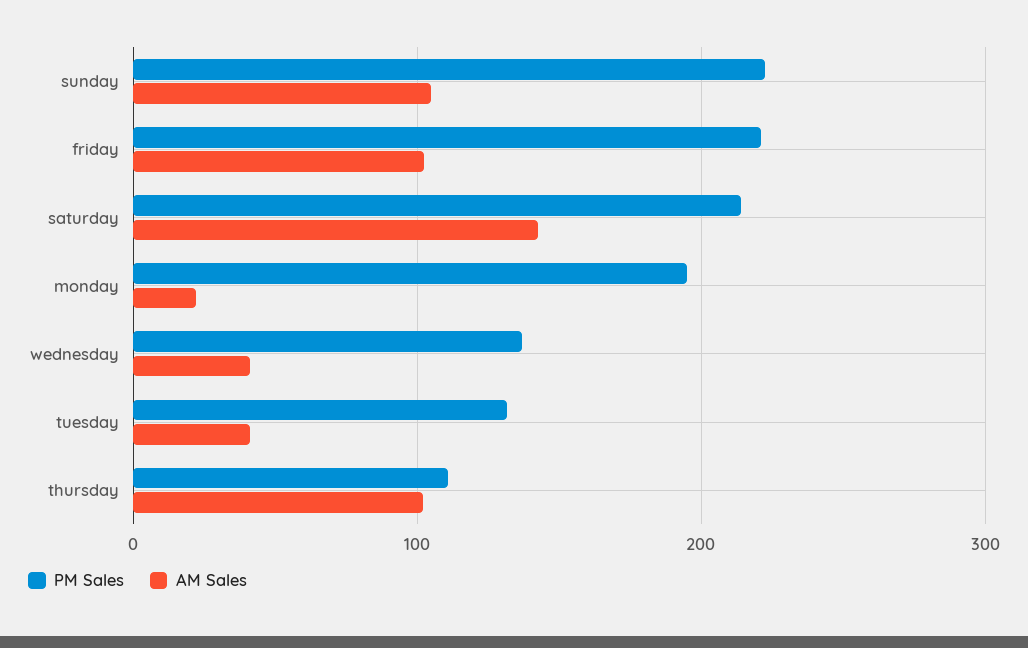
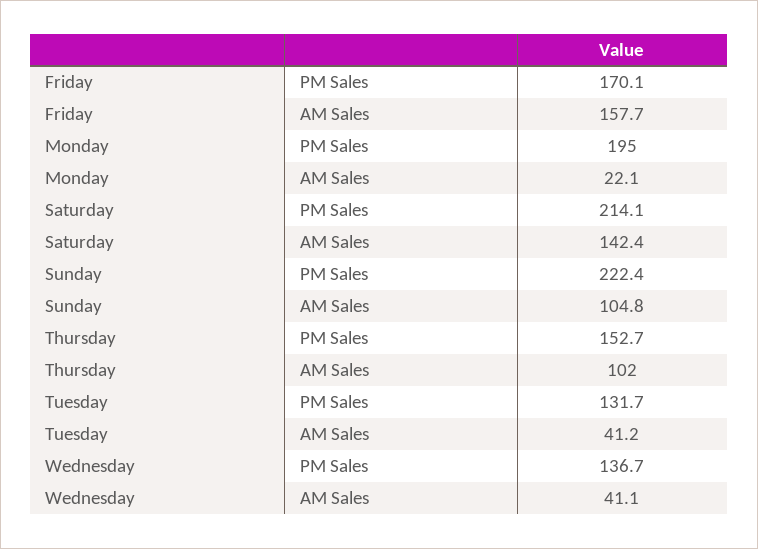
  {
    "PM Sales": {
      "sunday": 222.4,
-     "friday": 220,
+     "friday": 170.1,
      "saturday": 214.1,
      "monday": 195,
      "wednesday": 136.7,
      "tuesday": 131.7,
-     "thursday": 110
+     "thursday": 152.7
    },
    "AM Sales": {
      "sunday": 104.8,
-     "friday": 100,
+     "friday": 157.7,
      "saturday": 142.4,
      "monday": 22.1,
      "wednesday": 41.1,
      "tuesday": 41.2,
      "thursday": 102
    }
  }

